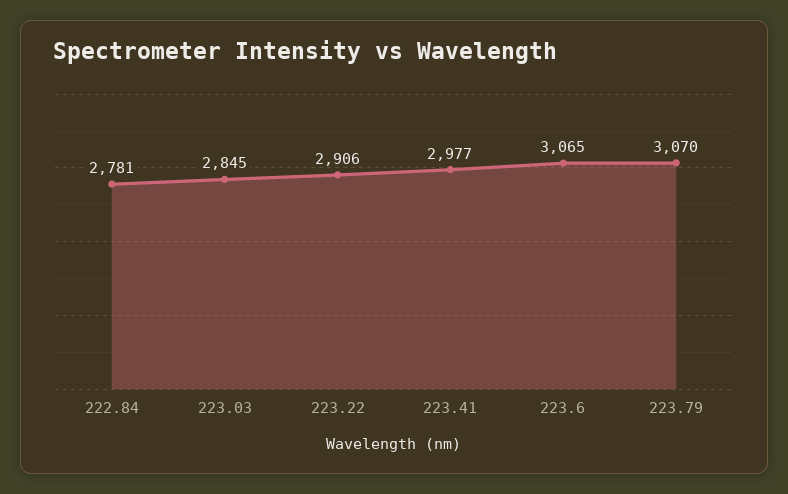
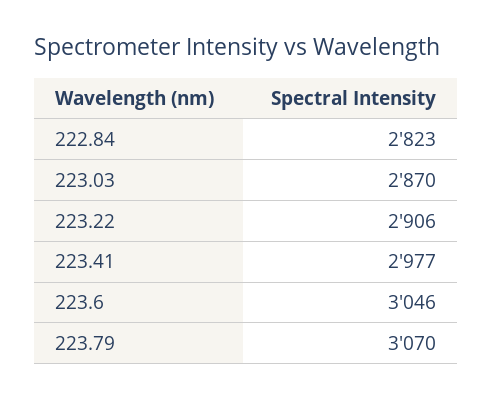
  {
-   "222.84": 2781,
+   "222.84": 2823,
-   "223.03": 2845,
+   "223.03": 2870,
    "223.22": 2906,
    "223.41": 2977,
-   "223.6": 3065,
+   "223.6": 3046,
    "223.79": 3070
  }

